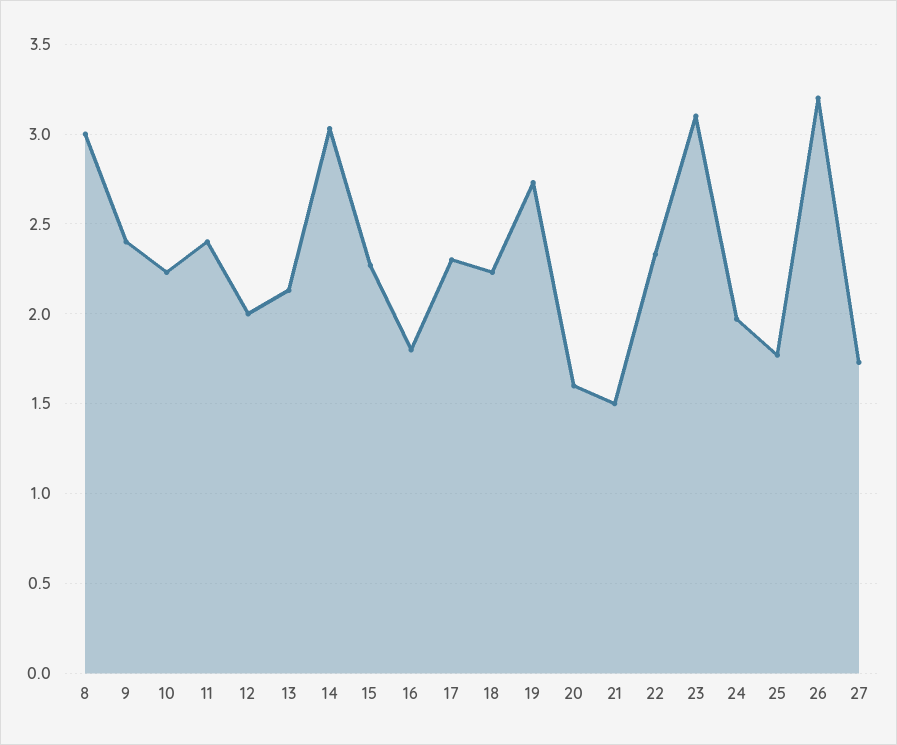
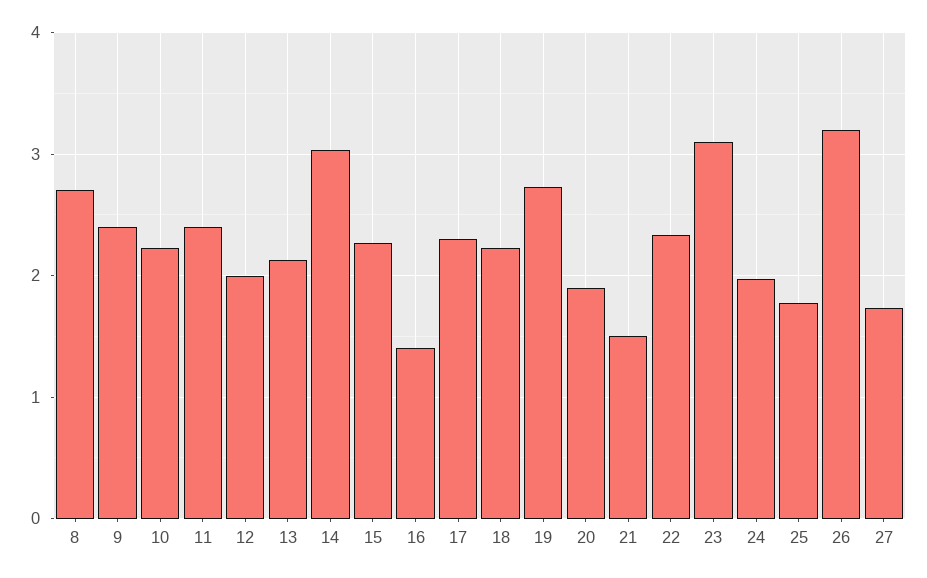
  {
-   "8": 3,
+   "8": 2.7,
    "9": 2.4,
    "10": 2.25,
    "11": 2.4,
    "12": 2,
    "13": 2.15,
    "14": 3.05,
    "15": 2.25,
-   "16": 1.8,
+   "16": 1.4,
    "17": 2.3,
    "18": 2.25,
    "19": 2.75,
-   "20": 1.6,
+   "20": 1.9,
    "21": 1.5,
    "22": 2.35,
    "23": 3.1,
    "24": 1.95,
    "25": 1.75,
    "26": 3.2,
    "27": 1.75
  }

